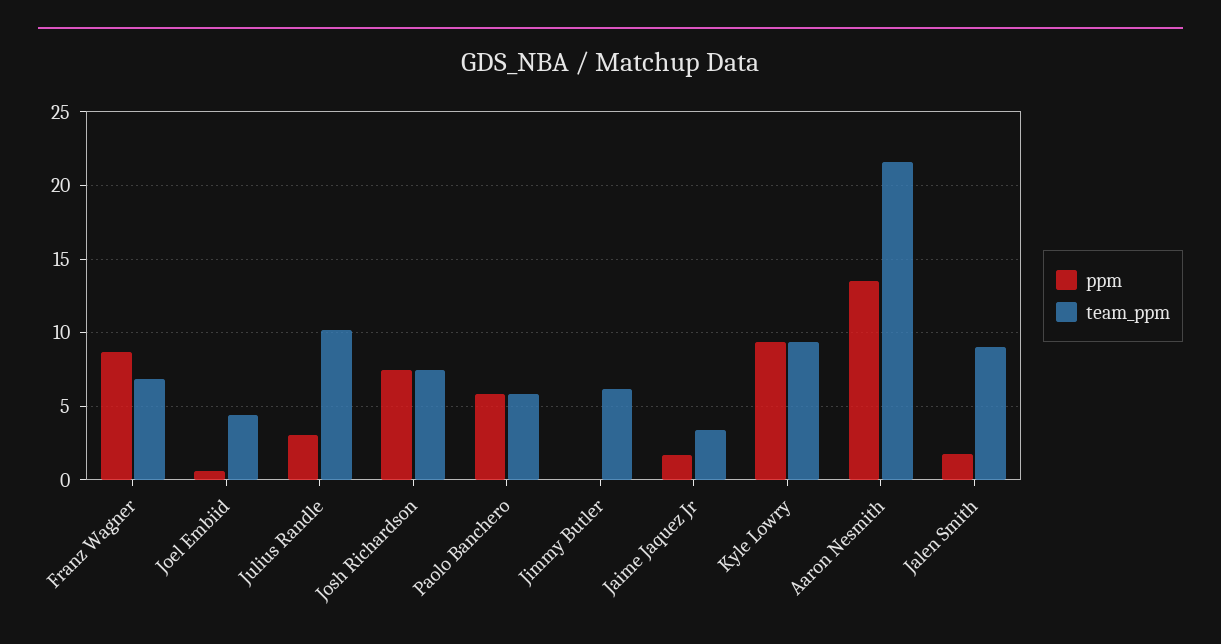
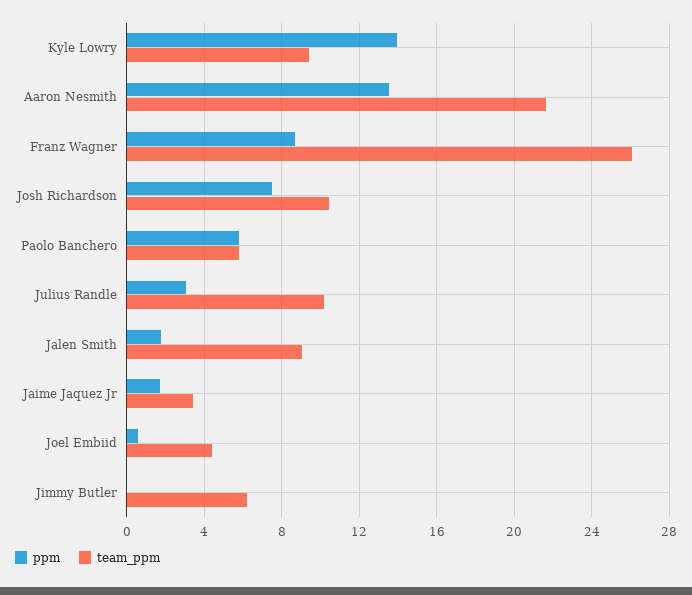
  {
    "ppm": {
      "Franz Wagner": 8.5,
      "Joel Embiid": 0.5,
      "Julius Randle": 3,
      "Josh Richardson": 7.5,
      "Paolo Banchero": 6,
      "Jimmy Butler": 0,
      "Jaime Jaquez Jr": 1.5,
-     "Kyle Lowry": 9.5,
+     "Kyle Lowry": 14,
      "Aaron Nesmith": 13.5,
      "Jalen Smith": 2
    },
    "team_ppm": {
-     "Franz Wagner": 7,
+     "Franz Wagner": 26,
      "Joel Embiid": 4.5,
      "Julius Randle": 10,
-     "Josh Richardson": 7.5,
+     "Josh Richardson": 10.5,
      "Paolo Banchero": 6,
      "Jimmy Butler": 6,
      "Jaime Jaquez Jr": 3.5,
      "Kyle Lowry": 9.5,
      "Aaron Nesmith": 21.5,
      "Jalen Smith": 9
    }
  }

